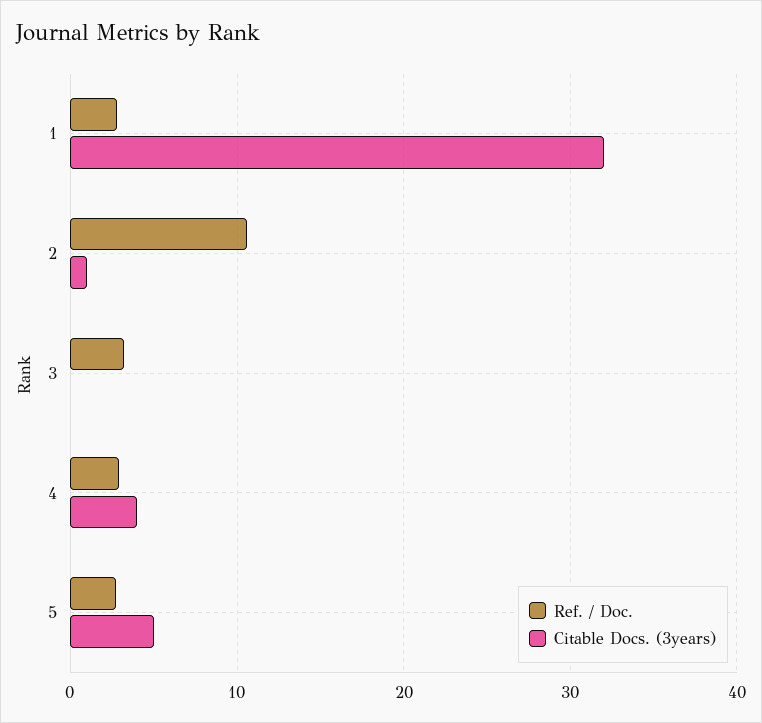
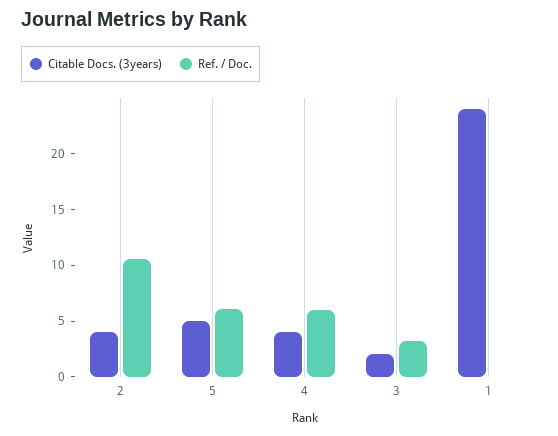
  {
    "Ref. / Doc.": {
-     "1": 3,
+     "1": 0,
      "2": 11,
      "3": 3,
-     "4": 3,
+     "4": 6,
-     "5": 3
+     "5": 6
    },
    "Citable Docs. (3years)": {
-     "1": 32,
+     "1": 24,
-     "2": 1,
+     "2": 4,
-     "3": 0,
+     "3": 2,
      "4": 4,
      "5": 5
    }
  }

